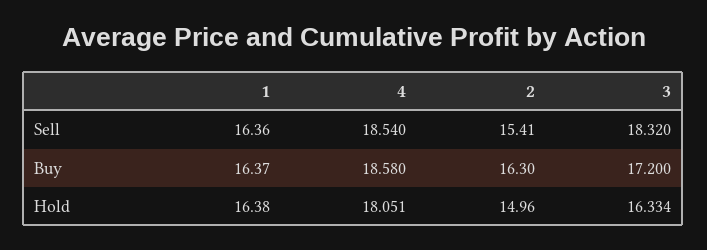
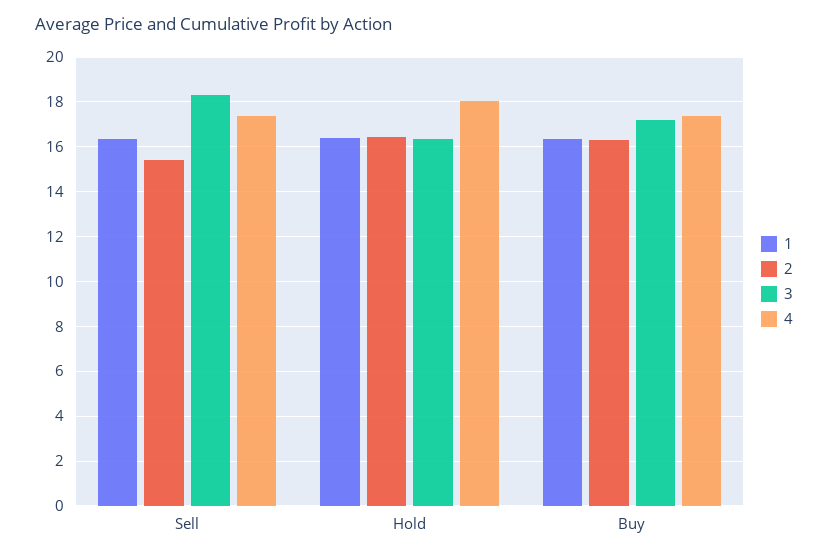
  {
    "1": {
      "Sell": 16.36,
      "Buy": 16.37,
      "Hold": 16.38
    },
    "4": {
-     "Sell": 18.54,
+     "Sell": 17.5,
-     "Buy": 18.58,
+     "Buy": 17.5,
      "Hold": 18.051
    },
    "2": {
      "Sell": 15.41,
      "Buy": 16.3,
-     "Hold": 14.96
+     "Hold": 16.5
    },
    "3": {
      "Sell": 18.32,
      "Buy": 17.2,
      "Hold": 16.334
    }
  }

